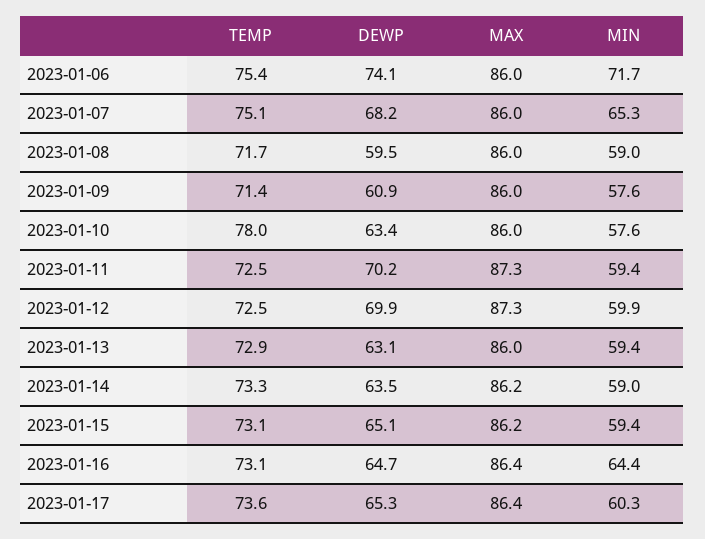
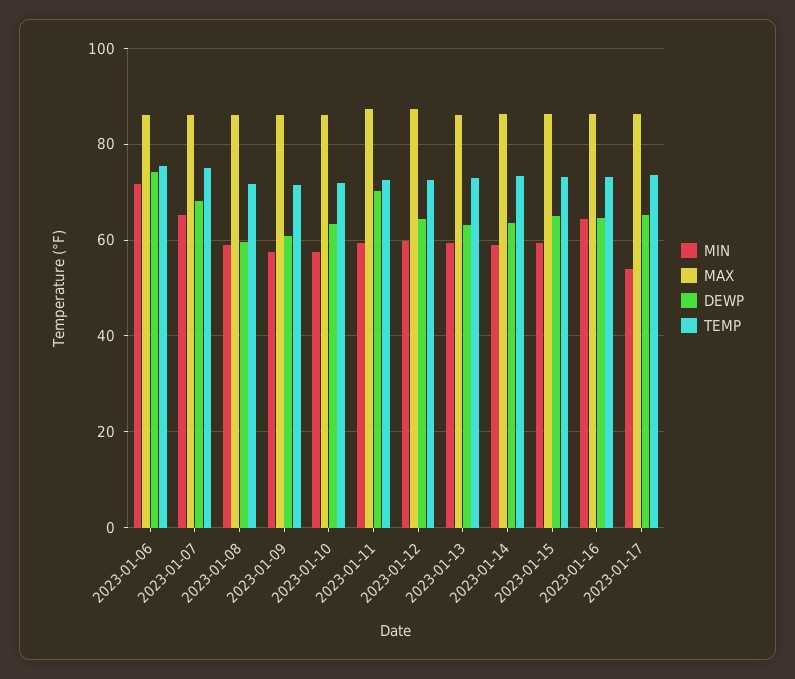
  {
    "TEMP": {
      "2023-01-06": 75.4,
      "2023-01-07": 75.1,
      "2023-01-08": 71.7,
      "2023-01-09": 71.4,
-     "2023-01-10": 78,
+     "2023-01-10": 72,
      "2023-01-11": 72.5,
      "2023-01-12": 72.5,
      "2023-01-13": 72.9,
      "2023-01-14": 73.3,
      "2023-01-15": 73.1,
      "2023-01-16": 73.1,
      "2023-01-17": 73.6
    },
    "DEWP": {
      "2023-01-06": 74.1,
      "2023-01-07": 68.2,
      "2023-01-08": 59.5,
      "2023-01-09": 60.9,
      "2023-01-10": 63.4,
      "2023-01-11": 70.2,
-     "2023-01-12": 69.9,
+     "2023-01-12": 64,
      "2023-01-13": 63.1,
      "2023-01-14": 63.5,
      "2023-01-15": 65.1,
      "2023-01-16": 64.7,
      "2023-01-17": 65.3
    },
    "MAX": {
      "2023-01-06": 86,
      "2023-01-07": 86,
      "2023-01-08": 86,
      "2023-01-09": 86,
      "2023-01-10": 86,
      "2023-01-11": 87.3,
      "2023-01-12": 87.3,
      "2023-01-13": 86,
      "2023-01-14": 86.2,
      "2023-01-15": 86.2,
      "2023-01-16": 86.4,
      "2023-01-17": 86.4
    },
    "MIN": {
      "2023-01-06": 71.7,
      "2023-01-07": 65.3,
      "2023-01-08": 59,
      "2023-01-09": 57.6,
      "2023-01-10": 57.6,
      "2023-01-11": 59.4,
      "2023-01-12": 59.9,
      "2023-01-13": 59.4,
      "2023-01-14": 59,
      "2023-01-15": 59.4,
      "2023-01-16": 64.4,
-     "2023-01-17": 60.3
+     "2023-01-17": 54
    }
  }

